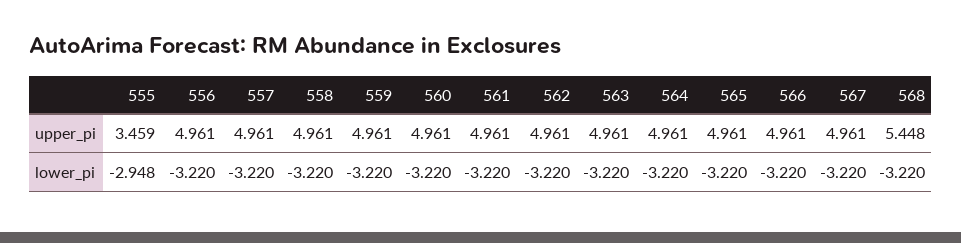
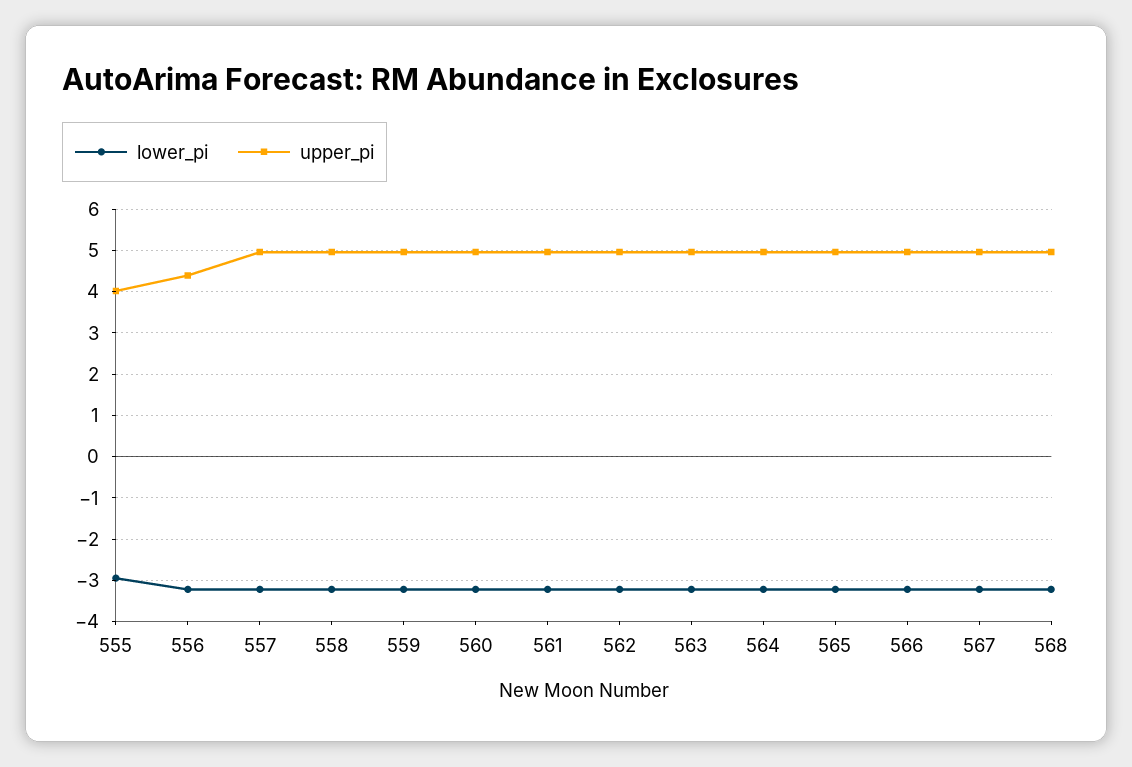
  {
    "upper_pi": {
-     "555": 3.459,
+     "555": 4,
-     "556": 4.961,
+     "556": 4.4,
      "557": 4.961,
      "558": 4.961,
      "559": 4.961,
      "560": 4.961,
      "561": 4.961,
      "562": 4.961,
      "563": 4.961,
      "564": 4.961,
      "565": 4.961,
      "566": 4.961,
      "567": 4.961,
-     "568": 5.448
+     "568": 5
    },
    "lower_pi": {
      "555": -2.948,
      "556": -3.22,
      "557": -3.22,
      "558": -3.22,
      "559": -3.22,
      "560": -3.22,
      "561": -3.22,
      "562": -3.22,
      "563": -3.22,
      "564": -3.22,
      "565": -3.22,
      "566": -3.22,
      "567": -3.22,
      "568": -3.22
    }
  }

